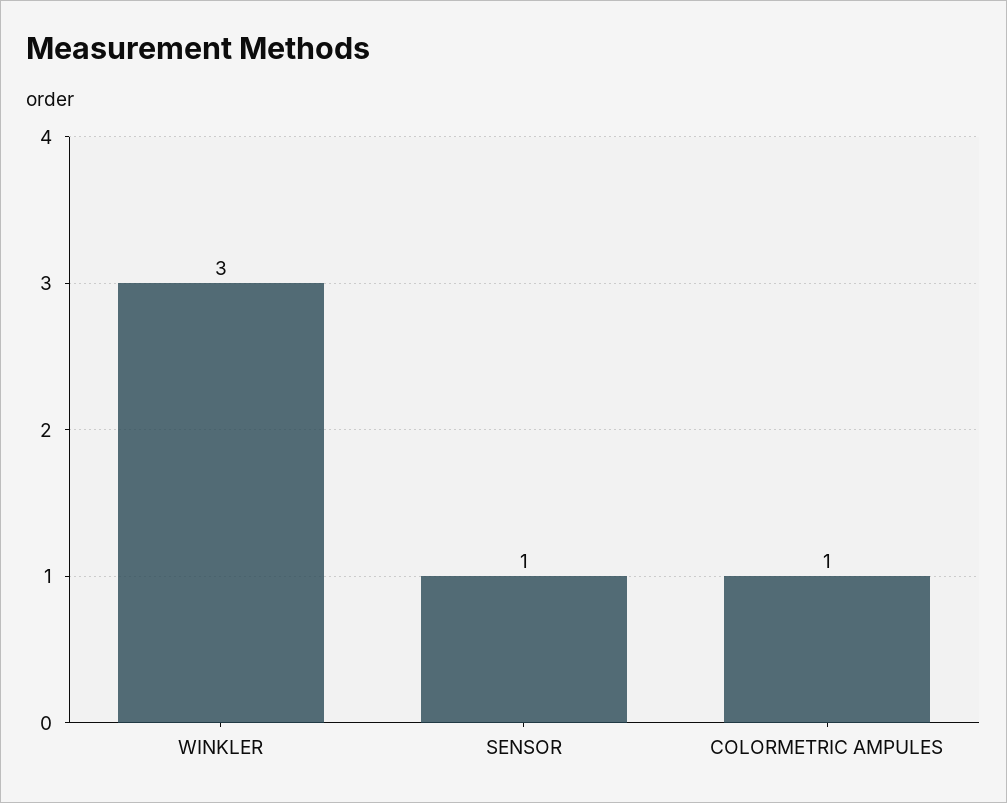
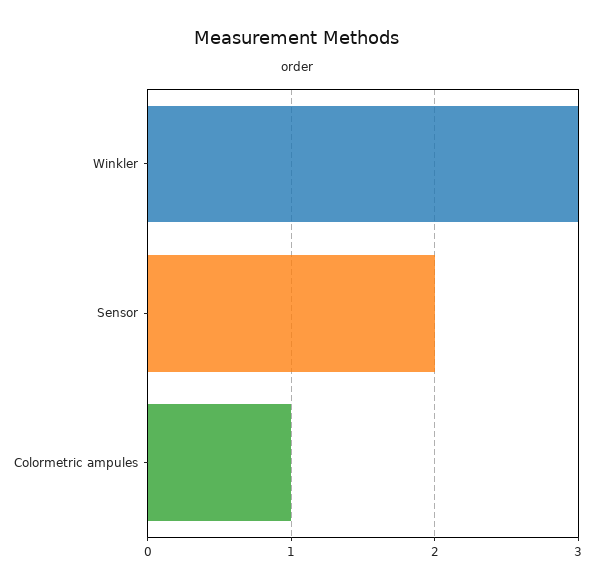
  {
    "WINKLER": 3,
-   "SENSOR": 1,
+   "SENSOR": 2,
    "COLORMETRIC AMPULES": 1
  }

